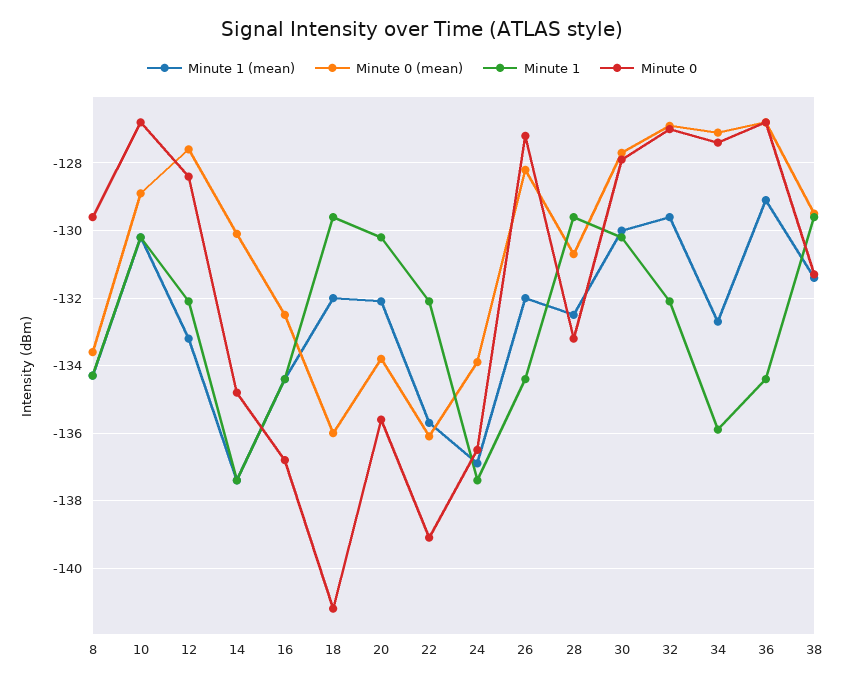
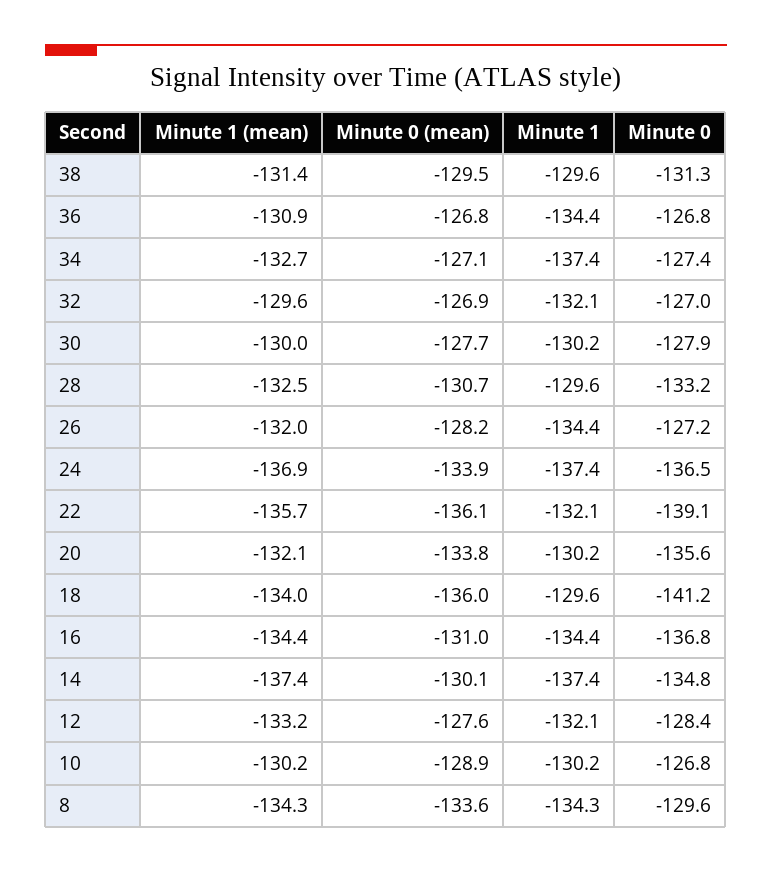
  {
    "Minute 1 (mean)": {
      "8": -134.3,
      "10": -130.2,
      "12": -133.2,
      "14": -137.4,
      "16": -134.4,
-     "18": -132,
+     "18": -134,
      "20": -132.1,
      "22": -135.7,
      "24": -136.9,
      "26": -132,
      "28": -132.5,
      "30": -130,
      "32": -129.6,
      "34": -132.7,
-     "36": -129,
+     "36": -130.9,
      "38": -131.4
    },
    "Minute 0 (mean)": {
      "8": -133.6,
      "10": -128.9,
      "12": -127.6,
      "14": -130.1,
-     "16": -132.5,
+     "16": -131,
      "18": -136,
      "20": -133.8,
      "22": -136.1,
      "24": -133.9,
      "26": -128.2,
      "28": -130.7,
      "30": -127.7,
      "32": -126.9,
      "34": -127.1,
      "36": -126.8,
      "38": -129.5
    },
    "Minute 1": {
      "8": -134.3,
      "10": -130.2,
      "12": -132.1,
      "14": -137.4,
      "16": -134.4,
      "18": -129.6,
      "20": -130.2,
      "22": -132.1,
      "24": -137.4,
      "26": -134.4,
      "28": -129.6,
      "30": -130.2,
      "32": -132.1,
-     "34": -136,
+     "34": -137.4,
      "36": -134.4,
      "38": -129.6
    },
    "Minute 0": {
      "8": -129.6,
      "10": -126.8,
      "12": -128.4,
      "14": -134.8,
      "16": -136.8,
      "18": -141.2,
      "20": -135.6,
      "22": -139.1,
      "24": -136.5,
      "26": -127.2,
      "28": -133.2,
      "30": -127.9,
      "32": -127,
      "34": -127.4,
      "36": -126.8,
      "38": -131.3
    }
  }

